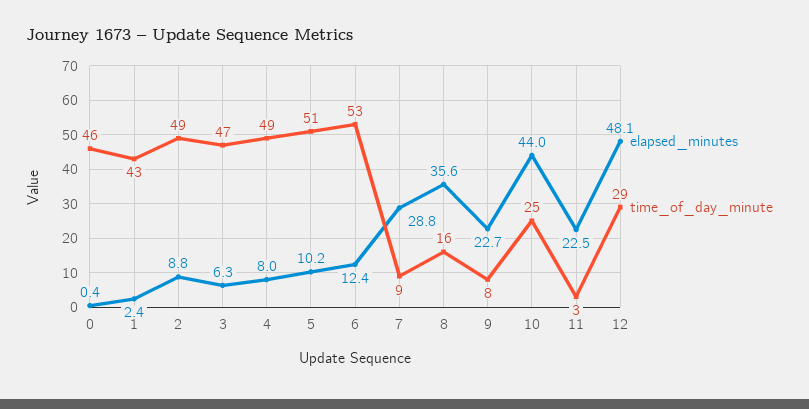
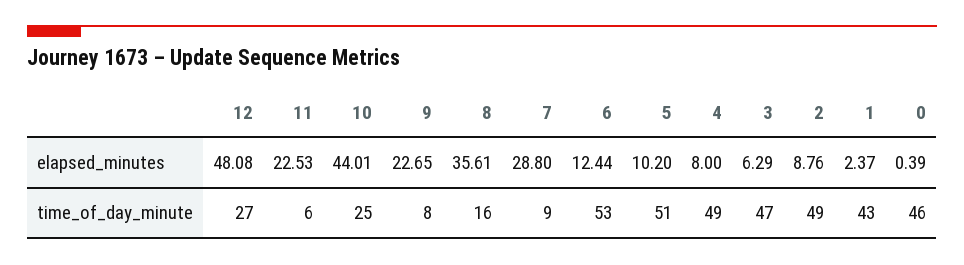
  {
    "elapsed_minutes": {
      "0": 0.39,
      "1": 2.37,
      "2": 8.76,
      "3": 6.29,
      "4": 8,
      "5": 10.2,
      "6": 12.44,
      "7": 28.8,
      "8": 35.61,
      "9": 22.65,
      "10": 44.01,
      "11": 22.53,
      "12": 48.08
    },
    "time_of_day_minute": {
      "0": 46,
      "1": 43,
      "2": 49,
      "3": 47,
      "4": 49,
      "5": 51,
      "6": 53,
      "7": 9,
      "8": 16,
      "9": 8,
      "10": 25,
-     "11": 3,
+     "11": 6,
-     "12": 29
+     "12": 27
    }
  }

